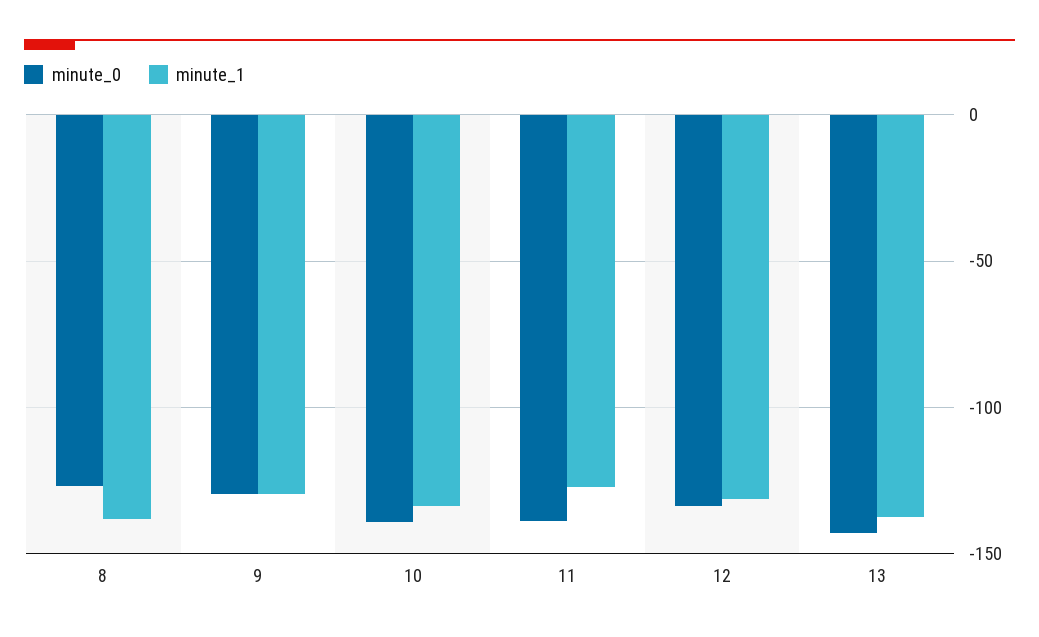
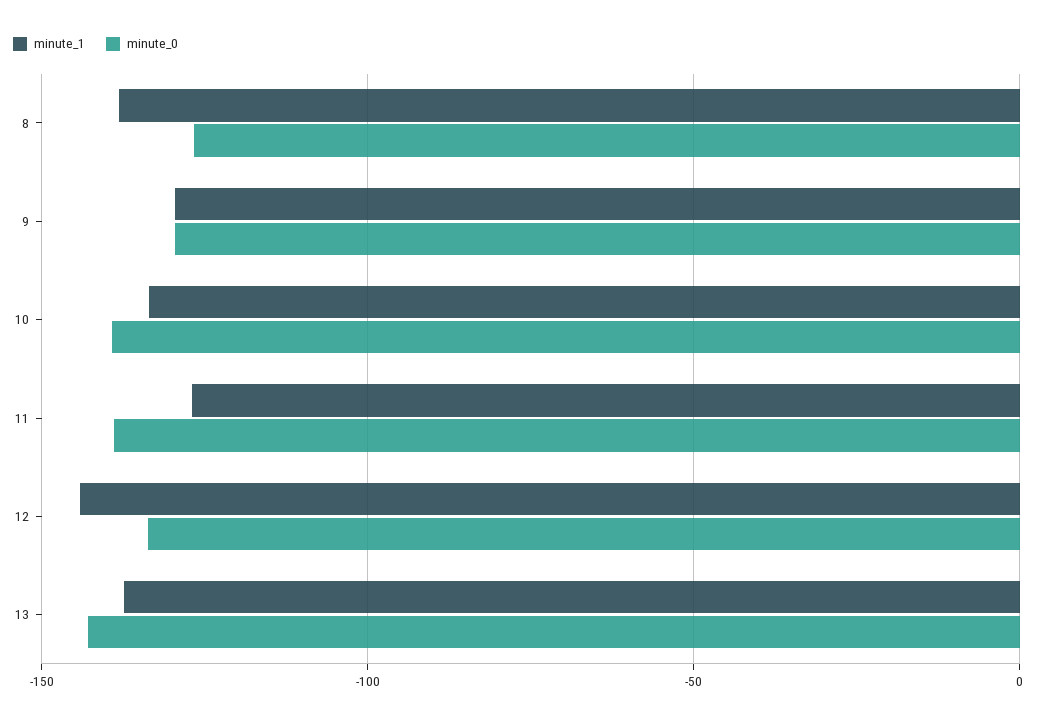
  {
    "minute_0": {
      "8": -125,
      "9": -130,
      "10": -140,
      "11": -140,
      "12": -135,
      "13": -145
    },
    "minute_1": {
      "8": -140,
      "9": -130,
      "10": -135,
      "11": -125,
-     "12": -130,
+     "12": -145,
      "13": -135
    }
  }

